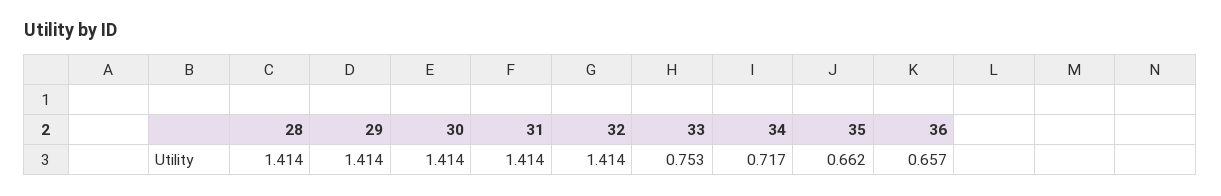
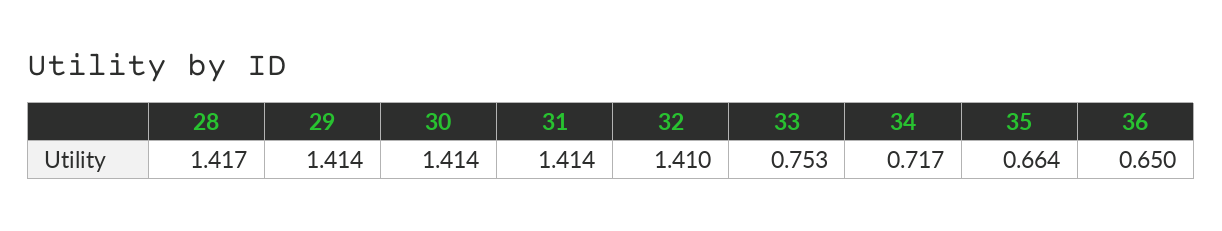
  {
-   "28": 1.414,
+   "28": 1.417,
    "29": 1.414,
    "30": 1.414,
    "31": 1.414,
-   "32": 1.414,
+   "32": 1.41,
    "33": 0.753,
    "34": 0.717,
-   "35": 0.662,
+   "35": 0.664,
-   "36": 0.657
+   "36": 0.65
  }

